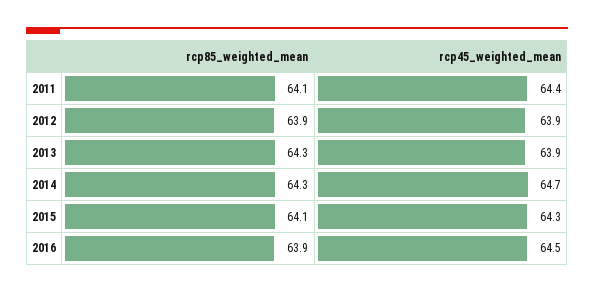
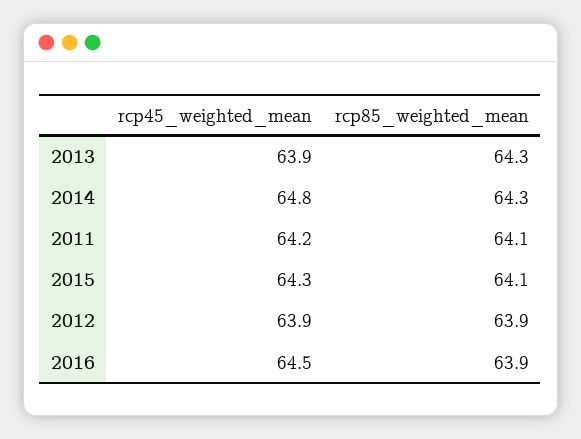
  {
    "rcp85_weighted_mean": {
      "2011": 64.1,
      "2012": 63.9,
      "2013": 64.3,
      "2014": 64.3,
      "2015": 64.1,
      "2016": 63.9
    },
    "rcp45_weighted_mean": {
-     "2011": 64.4,
+     "2011": 64.2,
      "2012": 63.9,
      "2013": 63.9,
-     "2014": 64.7,
+     "2014": 64.8,
      "2015": 64.3,
      "2016": 64.5
    }
  }

